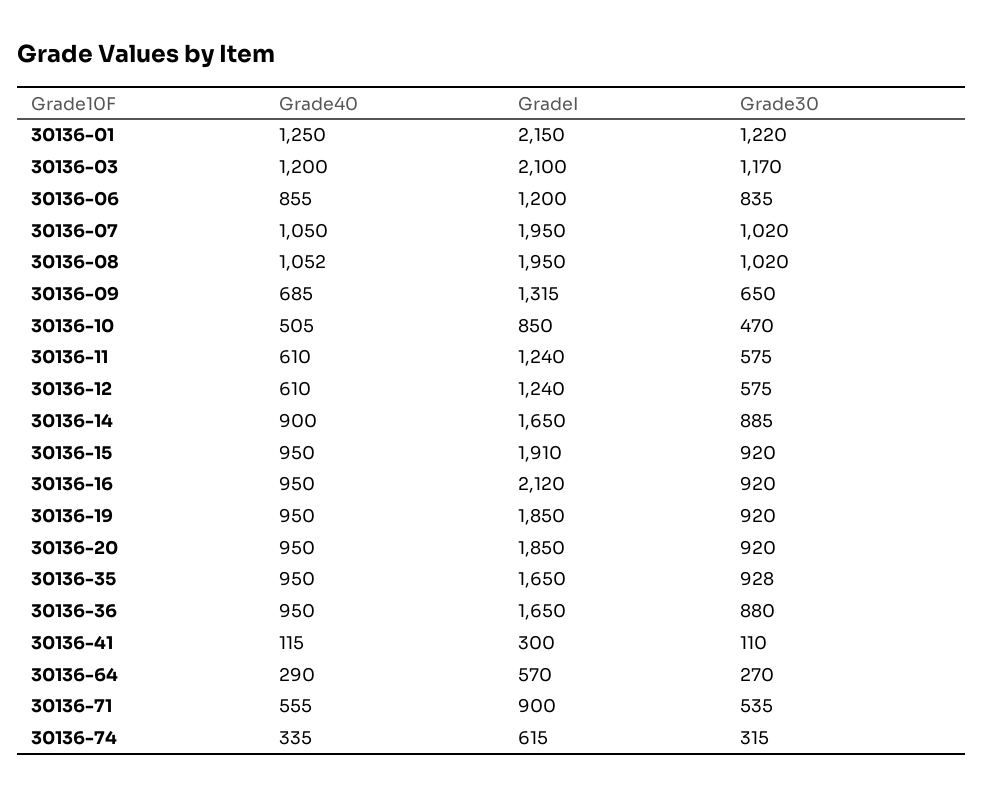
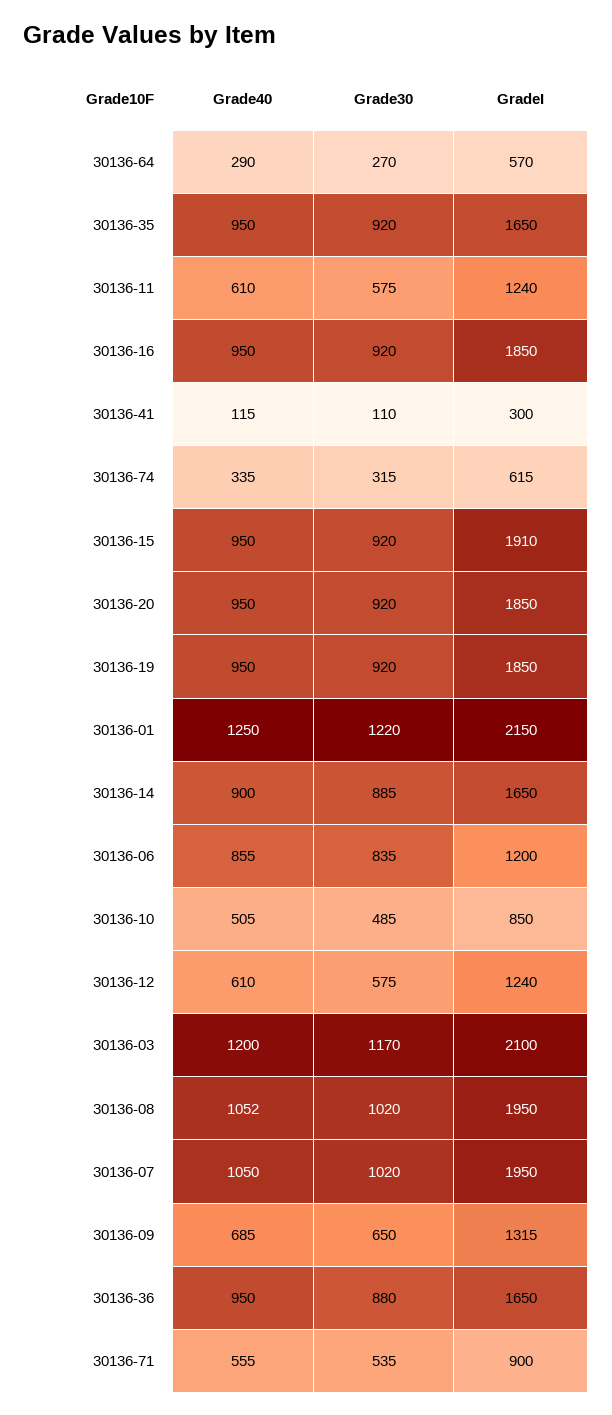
  {
    "Grade40": {
      "30136-01": 1250,
      "30136-03": 1200,
      "30136-06": 855,
      "30136-07": 1050,
      "30136-08": 1052,
      "30136-09": 685,
      "30136-10": 505,
      "30136-11": 610,
      "30136-12": 610,
      "30136-14": 900,
      "30136-15": 950,
      "30136-16": 950,
      "30136-19": 950,
      "30136-20": 950,
      "30136-35": 950,
      "30136-36": 950,
      "30136-41": 115,
      "30136-64": 290,
      "30136-71": 555,
      "30136-74": 335
    },
    "GradeI": {
      "30136-01": 2150,
      "30136-03": 2100,
      "30136-06": 1200,
      "30136-07": 1950,
      "30136-08": 1950,
      "30136-09": 1315,
      "30136-10": 850,
      "30136-11": 1240,
      "30136-12": 1240,
      "30136-14": 1650,
      "30136-15": 1910,
-     "30136-16": 2120,
+     "30136-16": 1850,
      "30136-19": 1850,
      "30136-20": 1850,
      "30136-35": 1650,
      "30136-36": 1650,
      "30136-41": 300,
      "30136-64": 570,
      "30136-71": 900,
      "30136-74": 615
    },
    "Grade30": {
      "30136-01": 1220,
      "30136-03": 1170,
      "30136-06": 835,
      "30136-07": 1020,
      "30136-08": 1020,
      "30136-09": 650,
-     "30136-10": 470,
+     "30136-10": 485,
      "30136-11": 575,
      "30136-12": 575,
      "30136-14": 885,
      "30136-15": 920,
      "30136-16": 920,
      "30136-19": 920,
      "30136-20": 920,
-     "30136-35": 928,
+     "30136-35": 920,
      "30136-36": 880,
      "30136-41": 110,
      "30136-64": 270,
      "30136-71": 535,
      "30136-74": 315
    }
  }

